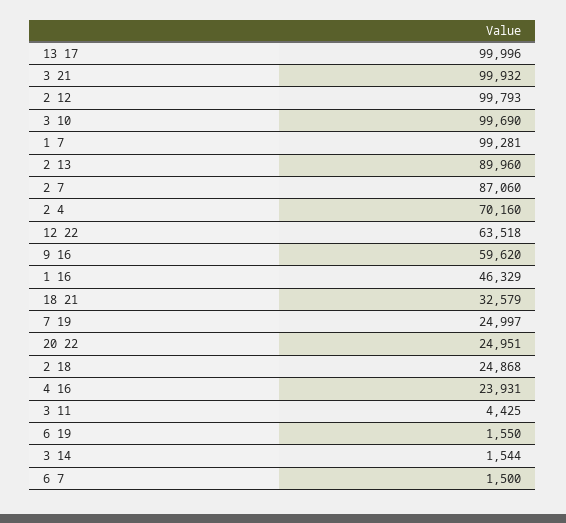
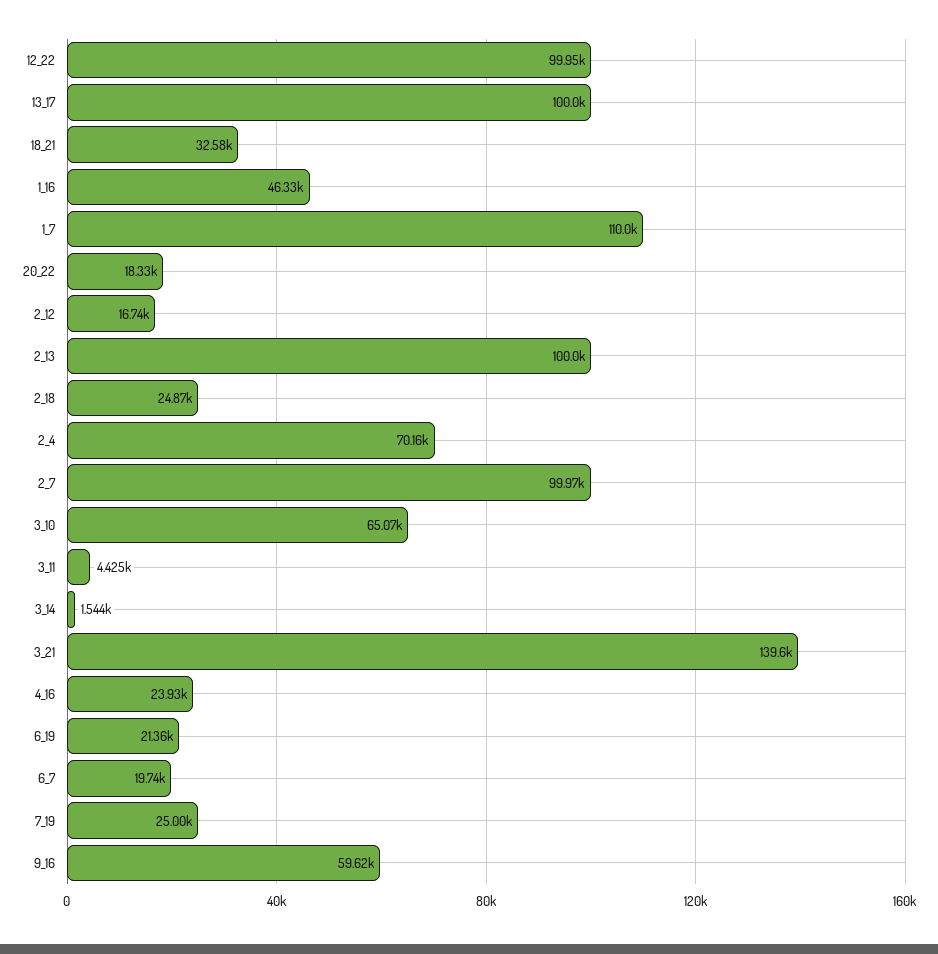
  {
    "13 17": 99996,
-   "3 21": 99932,
+   "3 21": 139600,
-   "2 12": 99793,
+   "2 12": 16740,
-   "3 10": 99690,
+   "3 10": 65070,
-   "1 7": 99281,
+   "1 7": 110000,
-   "2 13": 89960,
+   "2 13": 100000,
-   "2 7": 87060,
+   "2 7": 99970,
    "2 4": 70160,
-   "12 22": 63518,
+   "12 22": 99950,
    "9 16": 59620,
    "1 16": 46329,
    "18 21": 32579,
    "7 19": 24997,
-   "20 22": 24951,
+   "20 22": 18330,
    "2 18": 24868,
    "4 16": 23931,
    "3 11": 4425,
-   "6 19": 1550,
+   "6 19": 21360,
    "3 14": 1544,
-   "6 7": 1500
+   "6 7": 19740
  }

